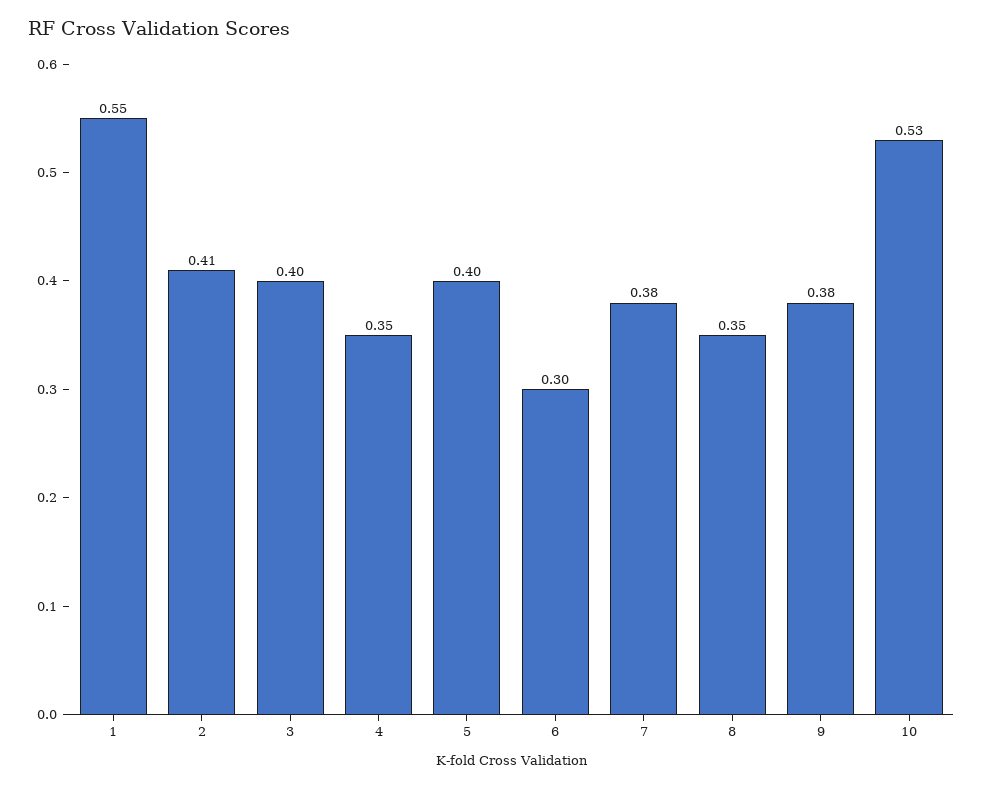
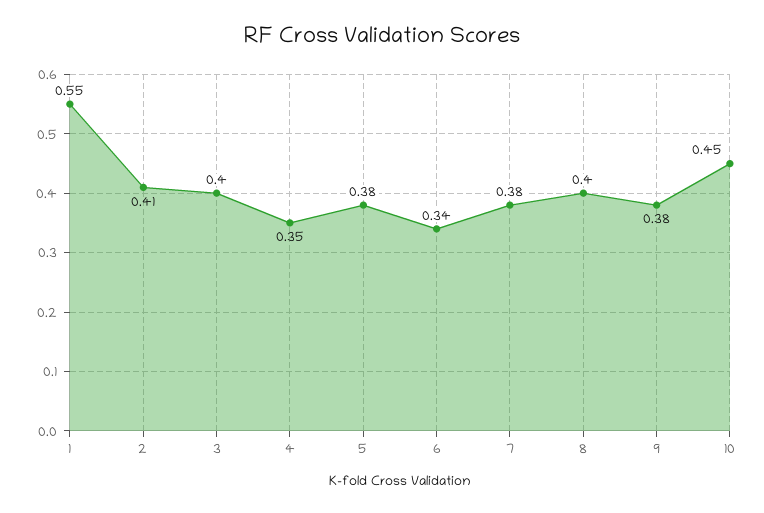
  {
    "1": 0.55,
    "2": 0.41,
    "3": 0.4,
    "4": 0.35,
-   "5": 0.4,
+   "5": 0.38,
-   "6": 0.3,
+   "6": 0.34,
    "7": 0.38,
-   "8": 0.35,
+   "8": 0.4,
    "9": 0.38,
-   "10": 0.53
+   "10": 0.45
  }

